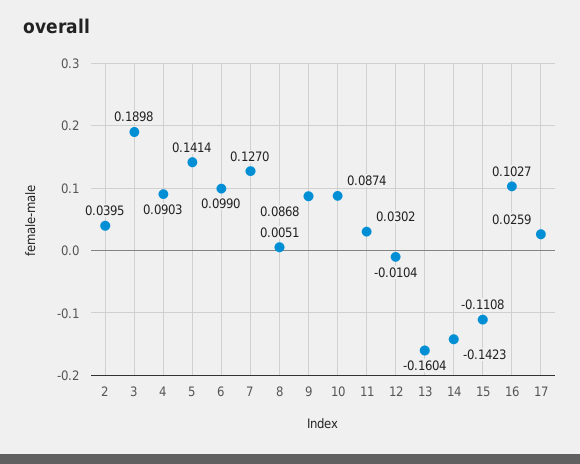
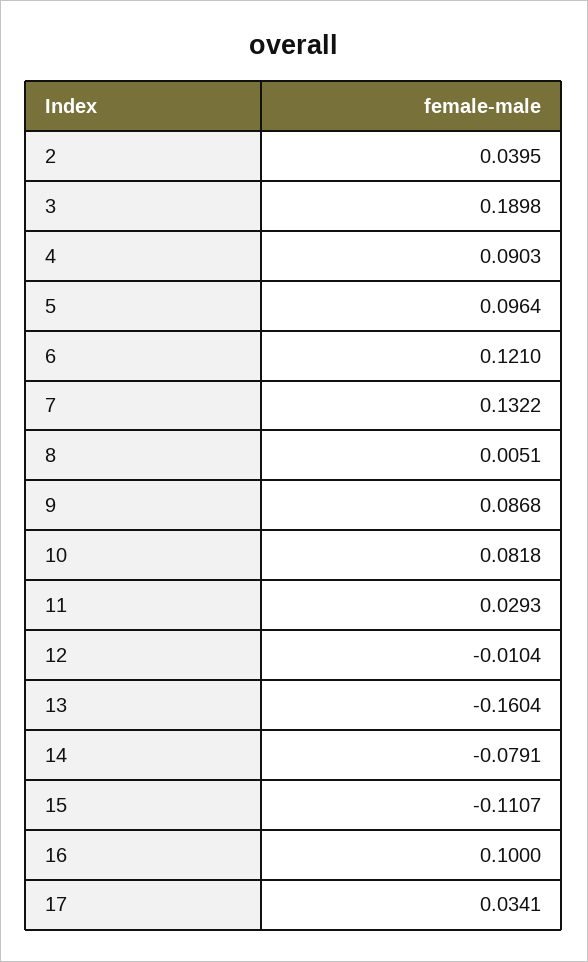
  {
    "2": 0.0395,
    "3": 0.1898,
    "4": 0.0903,
-   "5": 0.1414,
+   "5": 0.0964,
-   "6": 0.099,
+   "6": 0.121,
-   "7": 0.127,
+   "7": 0.1322,
    "8": 0.0051,
    "9": 0.0868,
-   "10": 0.0874,
+   "10": 0.0818,
-   "11": 0.0302,
+   "11": 0.0293,
    "12": -0.0104,
    "13": -0.1604,
-   "14": -0.1423,
+   "14": -0.0791,
-   "15": -0.1108,
+   "15": -0.1107,
-   "16": 0.1027,
+   "16": 0.1,
-   "17": 0.0259
+   "17": 0.0341
  }

